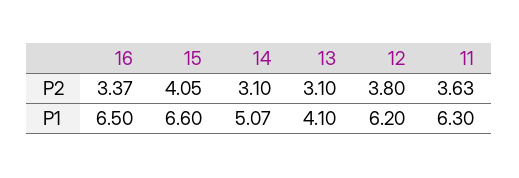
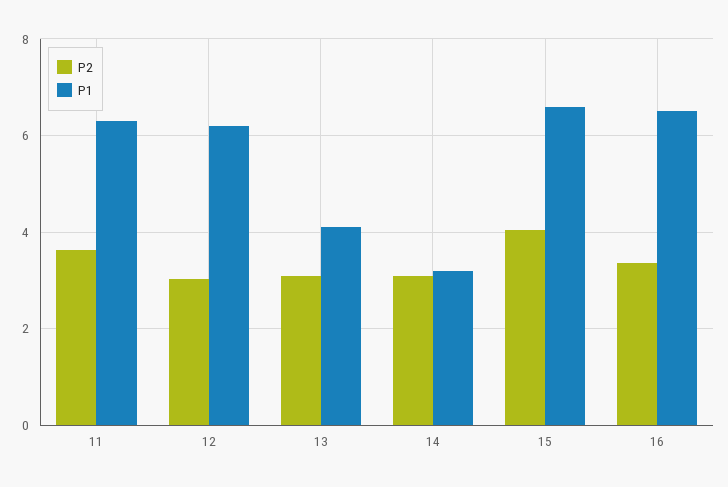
  {
    "P2": {
      "16": 3.37,
      "15": 4.05,
      "14": 3.1,
      "13": 3.1,
-     "12": 3.8,
+     "12": 3,
      "11": 3.63
    },
    "P1": {
      "16": 6.5,
      "15": 6.6,
-     "14": 5.07,
+     "14": 3.2,
      "13": 4.1,
      "12": 6.2,
      "11": 6.3
    }
  }

